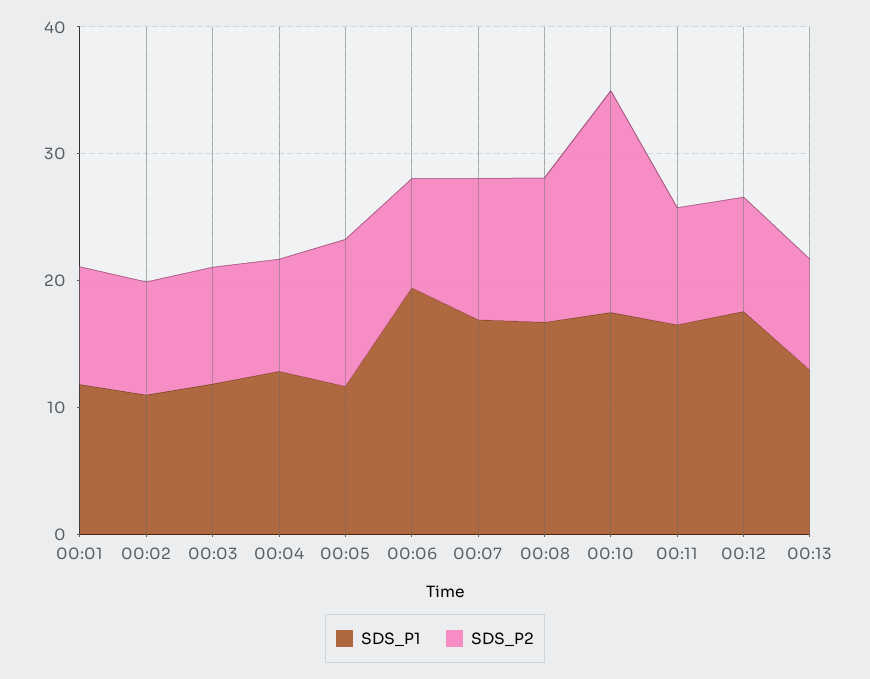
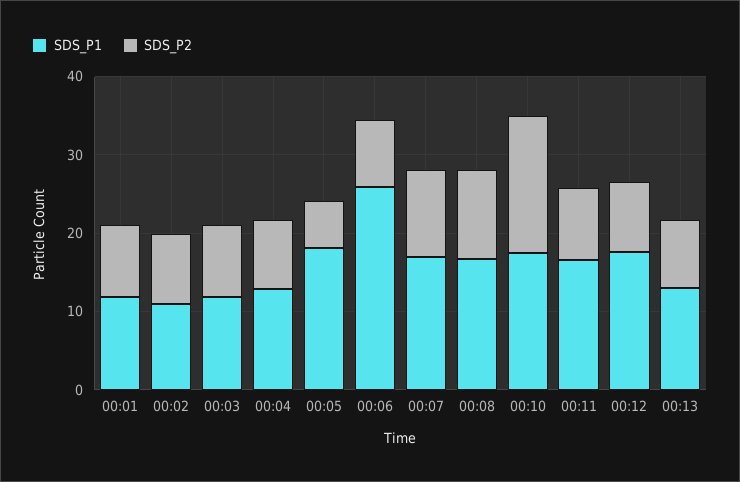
  {
    "SDS_P1": {
      "00:01": 12,
      "00:02": 12,
      "00:03": 12,
      "00:04": 12,
-     "00:05": 12,
+     "00:05": 18,
-     "00:06": 20,
+     "00:06": 26,
      "00:07": 16,
      "00:08": 16,
      "00:10": 18,
      "00:11": 16,
      "00:12": 18,
      "00:13": 12
    },
    "SDS_P2": {
      "00:01": 10,
      "00:02": 8,
      "00:03": 10,
      "00:04": 8,
-     "00:05": 12,
+     "00:05": 6,
      "00:06": 8,
      "00:07": 12,
      "00:08": 12,
      "00:10": 18,
      "00:11": 10,
      "00:12": 10,
      "00:13": 8
    }
  }

